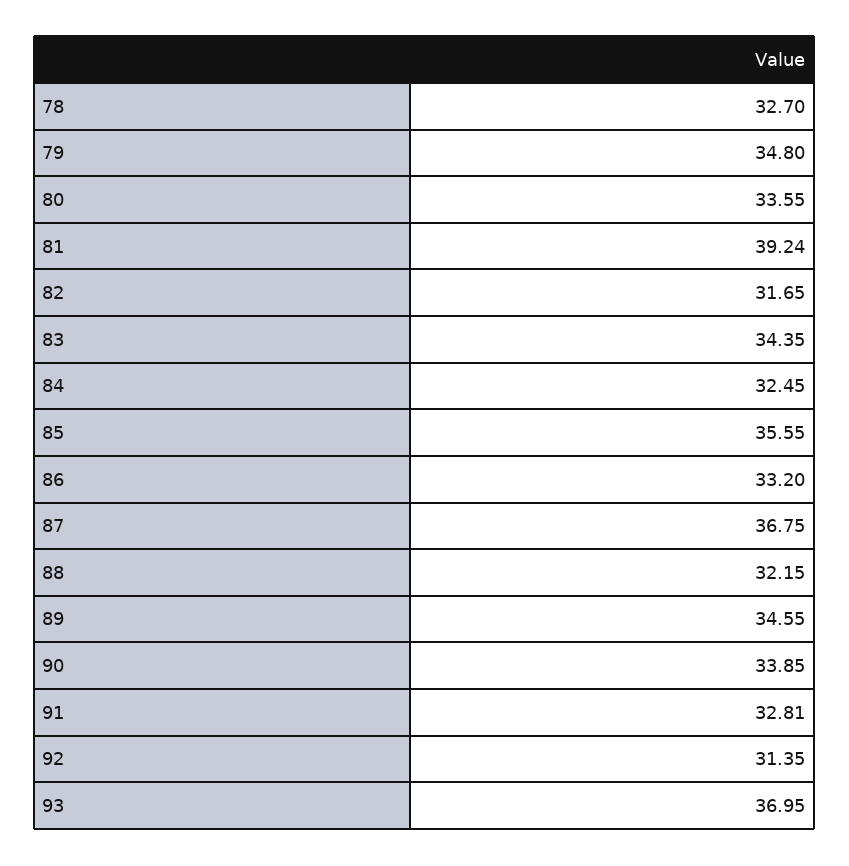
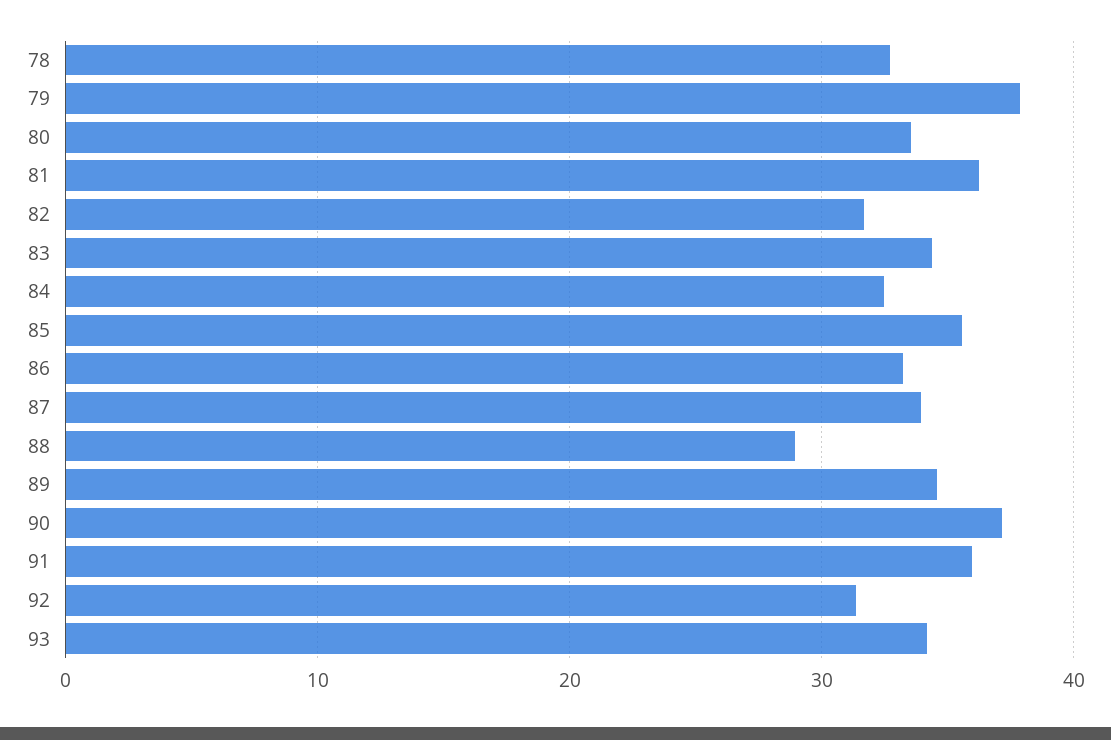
  {
    "78": 32.7,
-   "79": 34.8,
+   "79": 38,
    "80": 33.55,
-   "81": 39.24,
+   "81": 36,
    "82": 31.65,
    "83": 34.35,
    "84": 32.45,
    "85": 35.55,
    "86": 33.2,
-   "87": 36.75,
+   "87": 34,
-   "88": 32.15,
+   "88": 29,
    "89": 34.55,
-   "90": 33.85,
+   "90": 37,
-   "91": 32.81,
+   "91": 36,
    "92": 31.35,
-   "93": 36.95
+   "93": 34
  }

